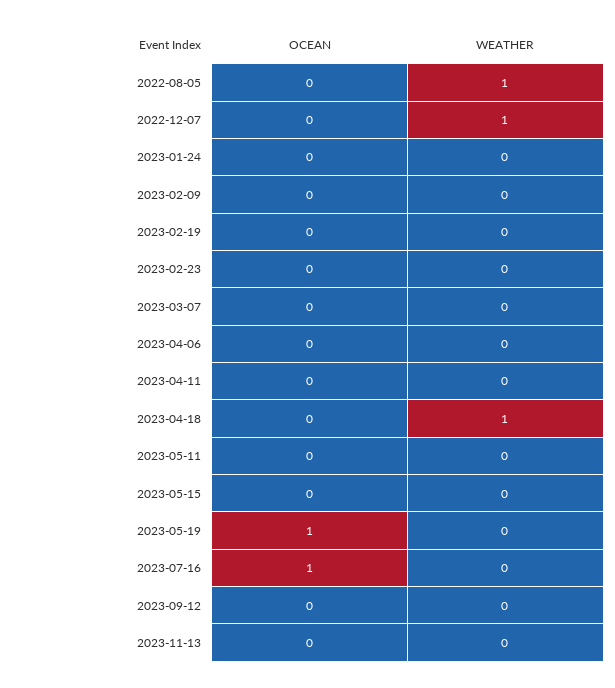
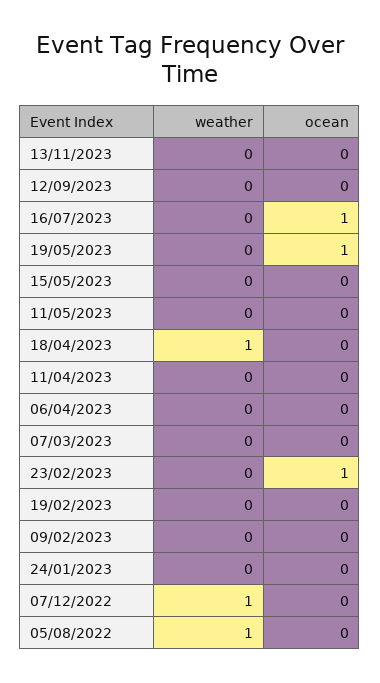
  {
    "OCEAN": {
      "2022-08-05": 0,
      "2022-12-07": 0,
      "2023-01-24": 0,
      "2023-02-09": 0,
      "2023-02-19": 0,
-     "2023-02-23": 0,
+     "2023-02-23": 1,
      "2023-03-07": 0,
      "2023-04-06": 0,
      "2023-04-11": 0,
      "2023-04-18": 0,
      "2023-05-11": 0,
      "2023-05-15": 0,
      "2023-05-19": 1,
      "2023-07-16": 1,
      "2023-09-12": 0,
      "2023-11-13": 0
    },
    "WEATHER": {
      "2022-08-05": 1,
      "2022-12-07": 1,
      "2023-01-24": 0,
      "2023-02-09": 0,
      "2023-02-19": 0,
      "2023-02-23": 0,
      "2023-03-07": 0,
      "2023-04-06": 0,
      "2023-04-11": 0,
      "2023-04-18": 1,
      "2023-05-11": 0,
      "2023-05-15": 0,
      "2023-05-19": 0,
      "2023-07-16": 0,
      "2023-09-12": 0,
      "2023-11-13": 0
    }
  }

